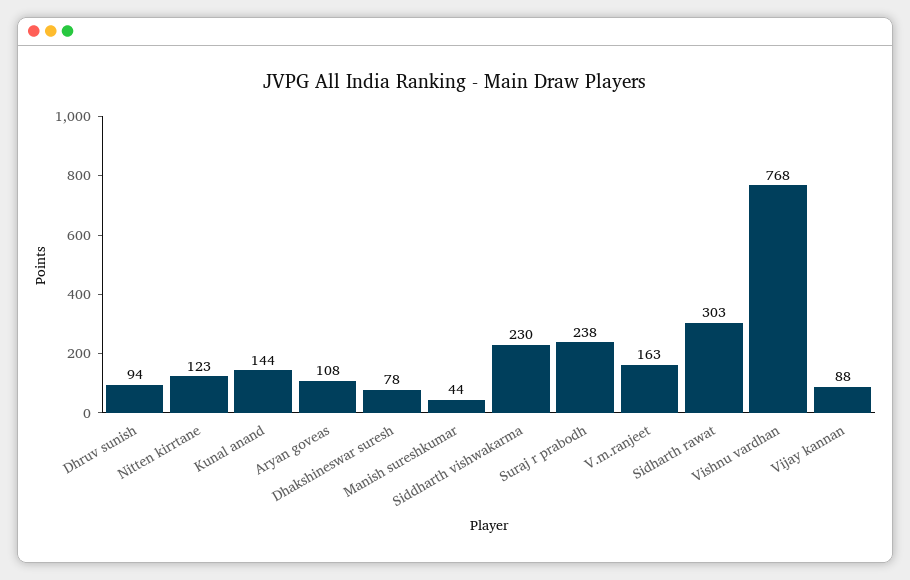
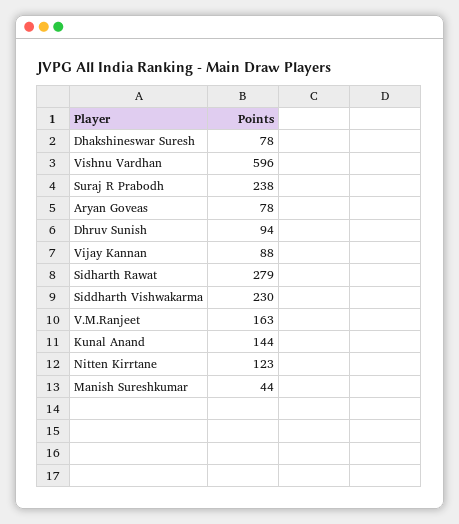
  {
    "Dhruv sunish": 94,
    "Nitten kirrtane": 123,
    "Kunal anand": 144,
-   "Aryan goveas": 108,
+   "Aryan goveas": 78,
    "Dhakshineswar suresh": 78,
    "Manish sureshkumar": 44,
    "Siddharth vishwakarma": 230,
    "Suraj r prabodh": 238,
    "V.m.ranjeet": 163,
-   "Sidharth rawat": 303,
+   "Sidharth rawat": 279,
-   "Vishnu vardhan": 768,
+   "Vishnu vardhan": 596,
    "Vijay kannan": 88
  }

